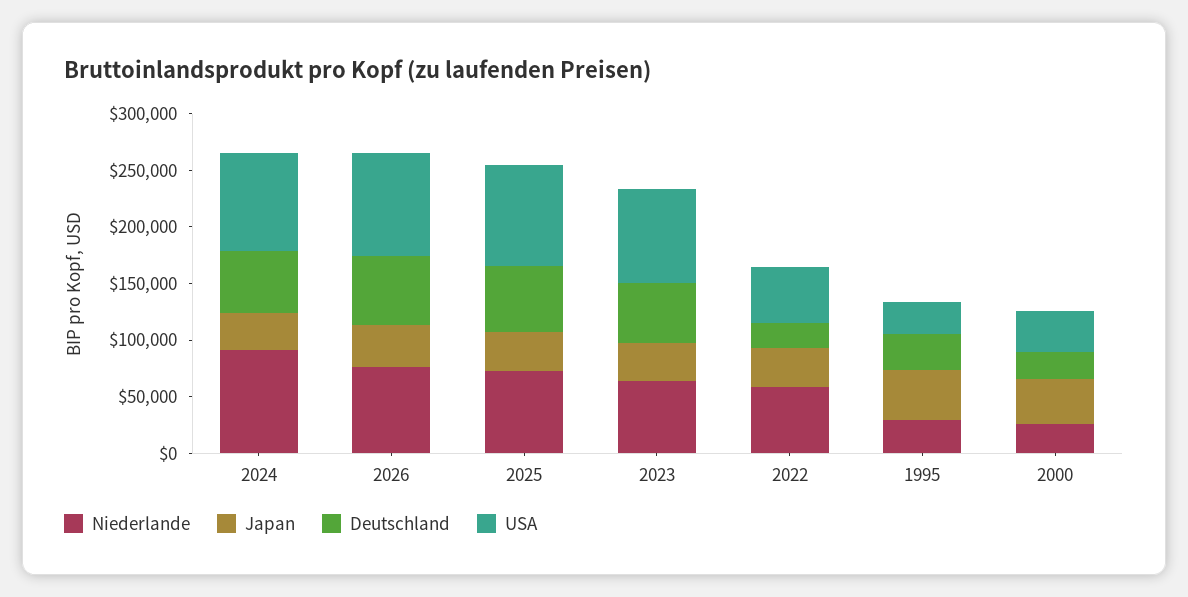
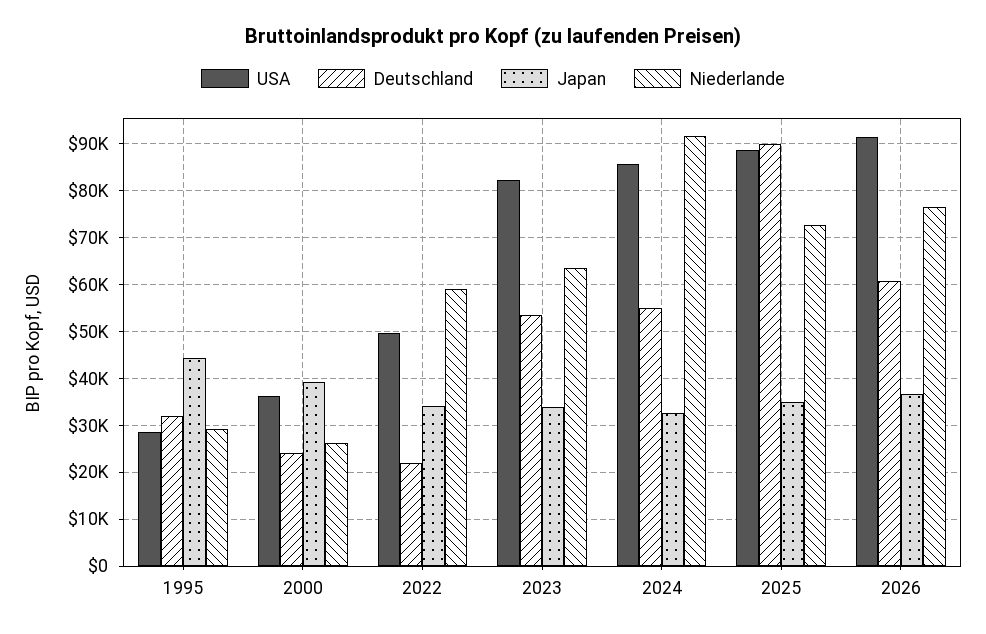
  {
    "Niederlande": {
      "2024": 92000,
      "2026": 76000,
      "2025": 72000,
      "2023": 64000,
      "2022": 60000,
      "1995": 30000,
      "2000": 26000
    },
    "Japan": {
      "2024": 32000,
      "2026": 36000,
      "2025": 36000,
      "2023": 34000,
      "2022": 34000,
      "1995": 44000,
      "2000": 40000
    },
    "Deutschland": {
      "2024": 54000,
      "2026": 60000,
-     "2025": 60000,
+     "2025": 90000,
      "2023": 54000,
      "2022": 22000,
      "1995": 32000,
      "2000": 24000
    },
    "USA": {
      "2024": 86000,
      "2026": 92000,
      "2025": 88000,
      "2023": 82000,
      "2022": 50000,
      "1995": 28000,
      "2000": 36000
    }
  }

